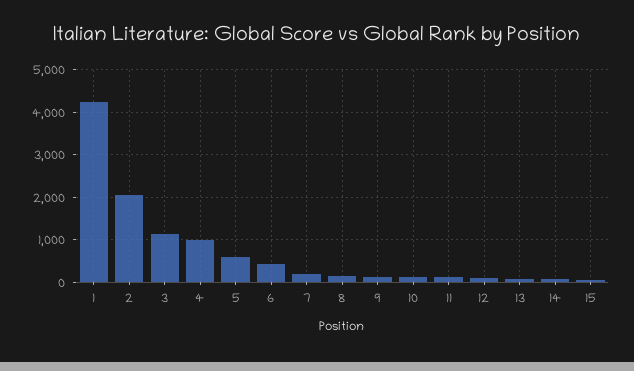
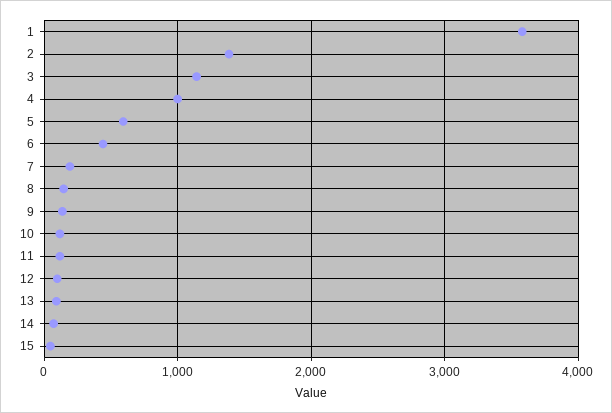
  {
-   "1": 4200,
+   "1": 3600,
-   "2": 2000,
+   "2": 1400,
    "3": 1100,
    "4": 1000,
    "5": 600,
    "6": 400,
    "7": 200,
    "8": 100,
    "9": 100,
    "10": 100,
    "11": 100,
    "12": 100,
    "13": 100,
    "14": 100,
    "15": 0
  }

